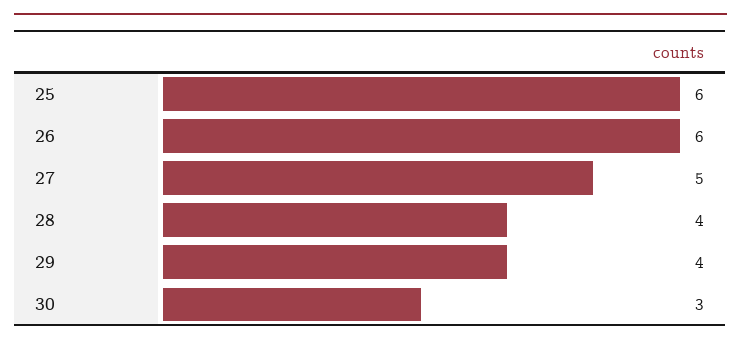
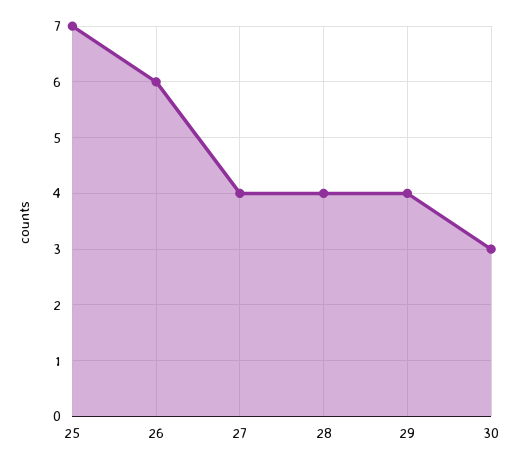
  {
-   "25": 6,
+   "25": 7,
    "26": 6,
-   "27": 5,
+   "27": 4,
    "28": 4,
    "29": 4,
    "30": 3
  }

